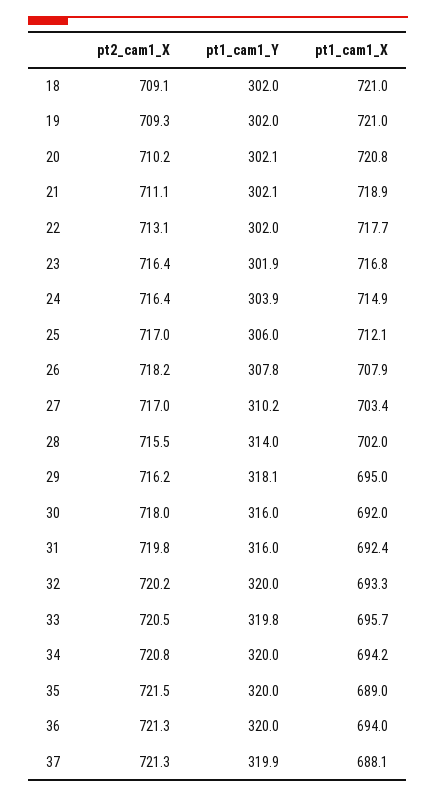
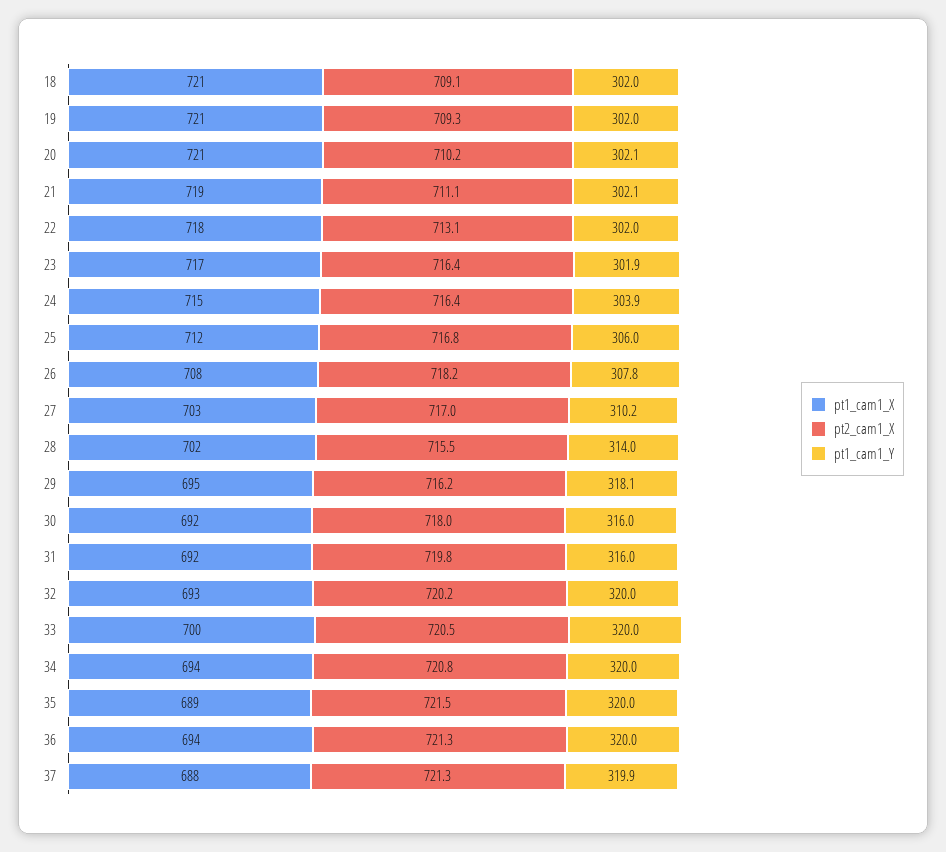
  {
    "pt2_cam1_X": {
      "18": 709.1,
      "19": 709.3,
      "20": 710.2,
      "21": 711.1,
      "22": 713.1,
      "23": 716.4,
      "24": 716.4,
-     "25": 717,
+     "25": 716.8,
      "26": 718.2,
      "27": 717,
      "28": 715.5,
      "29": 716.2,
      "30": 718,
      "31": 719.8,
      "32": 720.2,
      "33": 720.5,
      "34": 720.8,
      "35": 721.5,
      "36": 721.3,
      "37": 721.3
    },
    "pt1_cam1_Y": {
      "18": 302,
      "19": 302,
      "20": 302.1,
      "21": 302.1,
      "22": 302,
      "23": 301.9,
      "24": 303.9,
      "25": 306,
      "26": 307.8,
      "27": 310.2,
      "28": 314,
      "29": 318.1,
      "30": 316,
      "31": 316,
      "32": 320,
-     "33": 319.8,
+     "33": 320,
      "34": 320,
      "35": 320,
      "36": 320,
      "37": 319.9
    },
    "pt1_cam1_X": {
      "18": 721,
      "19": 721,
      "20": 720.8,
      "21": 718.9,
      "22": 717.7,
      "23": 716.8,
      "24": 714.9,
      "25": 712.1,
      "26": 707.9,
      "27": 703.4,
      "28": 702,
      "29": 695,
      "30": 692,
      "31": 692.4,
      "32": 693.3,
-     "33": 695.7,
+     "33": 700,
      "34": 694.2,
      "35": 689,
      "36": 694,
      "37": 688.1
    }
  }

